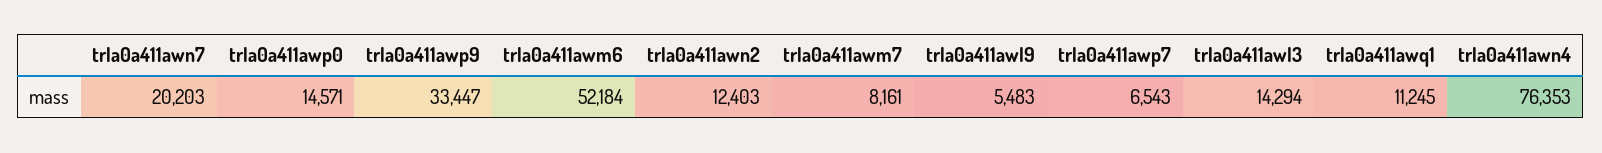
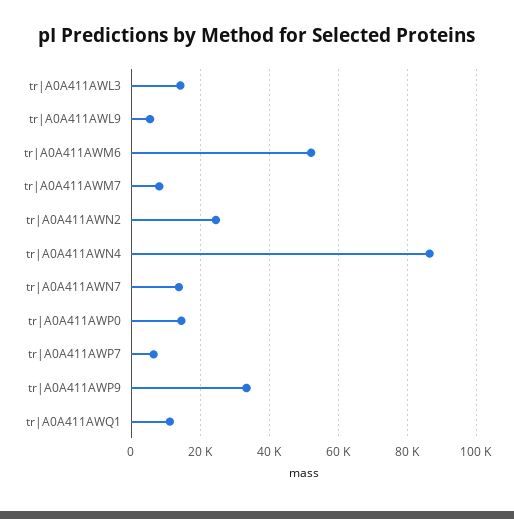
  {
-   "tr|a0a411awn7": 20203,
+   "tr|a0a411awn7": 14000,
    "tr|a0a411awp0": 14571,
    "tr|a0a411awp9": 33447,
    "tr|a0a411awm6": 52184,
-   "tr|a0a411awn2": 12403,
+   "tr|a0a411awn2": 24000,
    "tr|a0a411awm7": 8161,
    "tr|a0a411awl9": 5483,
    "tr|a0a411awp7": 6543,
    "tr|a0a411awl3": 14294,
    "tr|a0a411awq1": 11245,
-   "tr|a0a411awn4": 76353
+   "tr|a0a411awn4": 86000
  }

